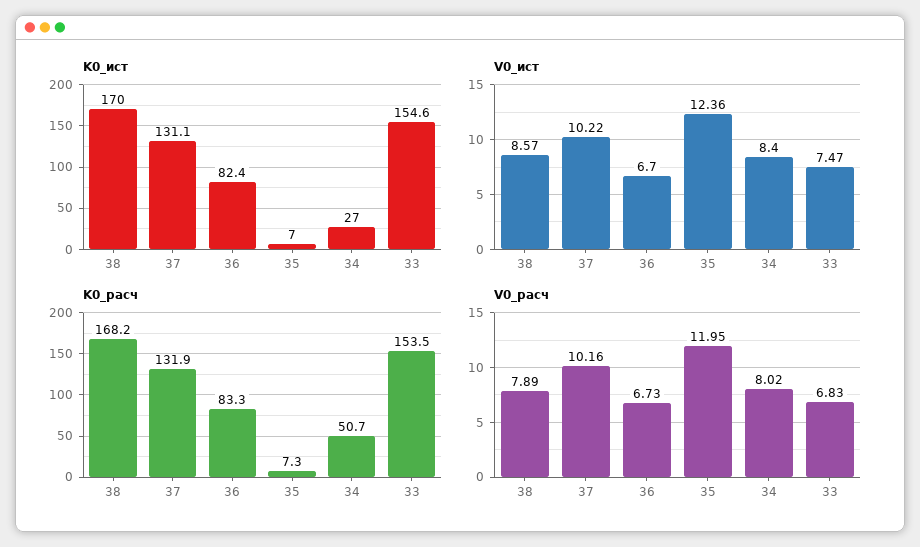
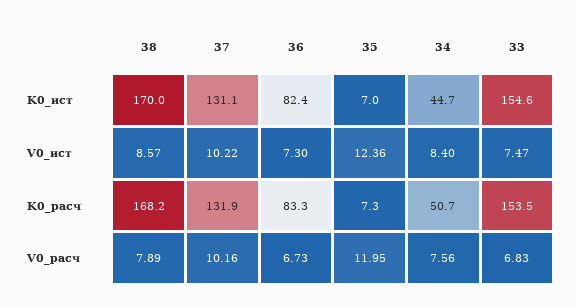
  {
    "K0_ист": {
      "38": 170,
      "37": 131.1,
      "36": 82.4,
      "35": 7,
-     "34": 27,
+     "34": 44.7,
      "33": 154.6
    },
    "V0_ист": {
      "38": 8.57,
      "37": 10.22,
-     "36": 6.7,
+     "36": 7.3,
      "35": 12.36,
      "34": 8.4,
      "33": 7.47
    },
    "K0_расч": {
      "38": 168.2,
      "37": 131.9,
      "36": 83.3,
      "35": 7.3,
      "34": 50.7,
      "33": 153.5
    },
    "V0_расч": {
      "38": 7.89,
      "37": 10.16,
      "36": 6.73,
      "35": 11.95,
-     "34": 8.02,
+     "34": 7.56,
      "33": 6.83
    }
  }

